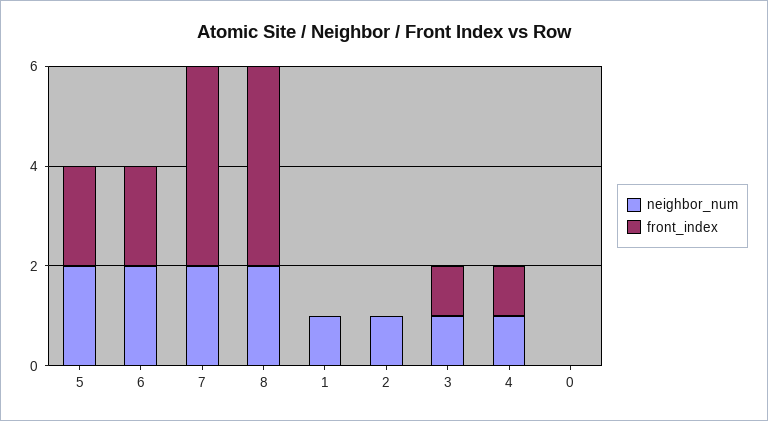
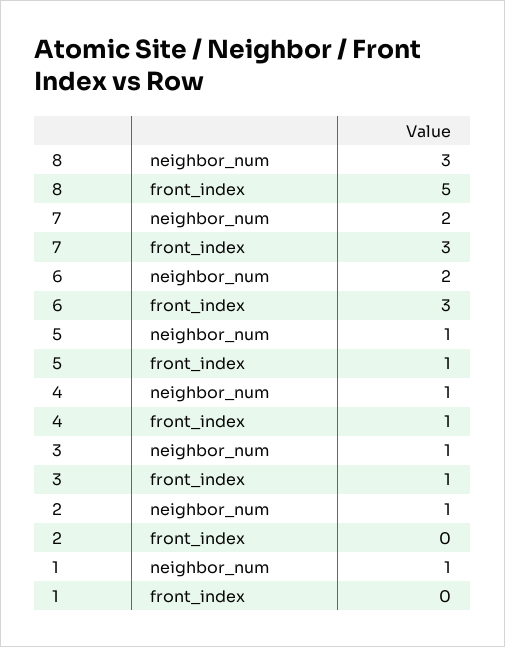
  {
    "neighbor_num": {
-     "5": 2,
+     "5": 1,
      "6": 2,
      "7": 2,
-     "8": 2,
+     "8": 3,
      "1": 1,
      "2": 1,
      "3": 1,
-     "4": 1,
+     "4": 1
-     "0": 0
    },
    "front_index": {
-     "5": 2,
+     "5": 1,
-     "6": 2,
+     "6": 3,
-     "7": 4,
+     "7": 3,
-     "8": 4,
+     "8": 5,
      "1": 0,
      "2": 0,
      "3": 1,
-     "4": 1,
+     "4": 1
-     "0": 0
    }
  }

